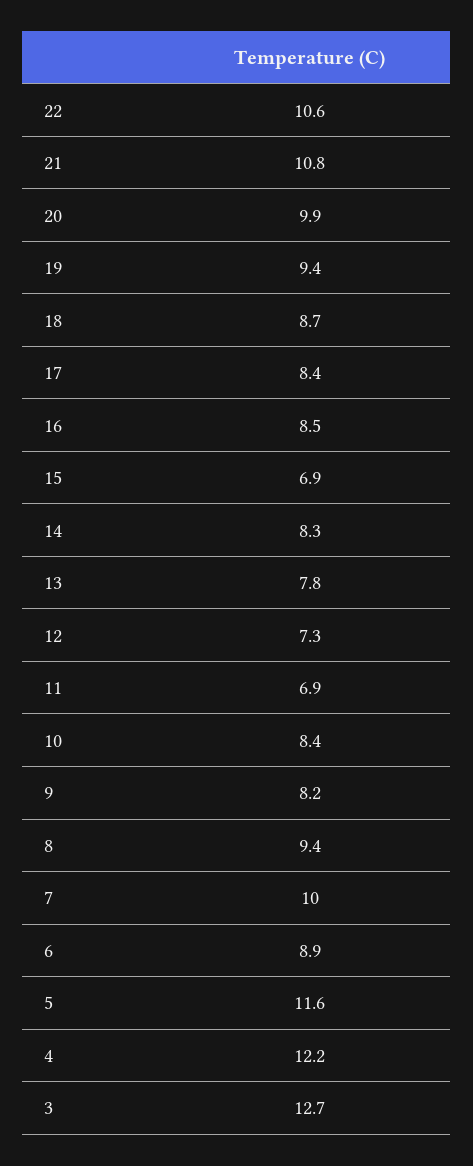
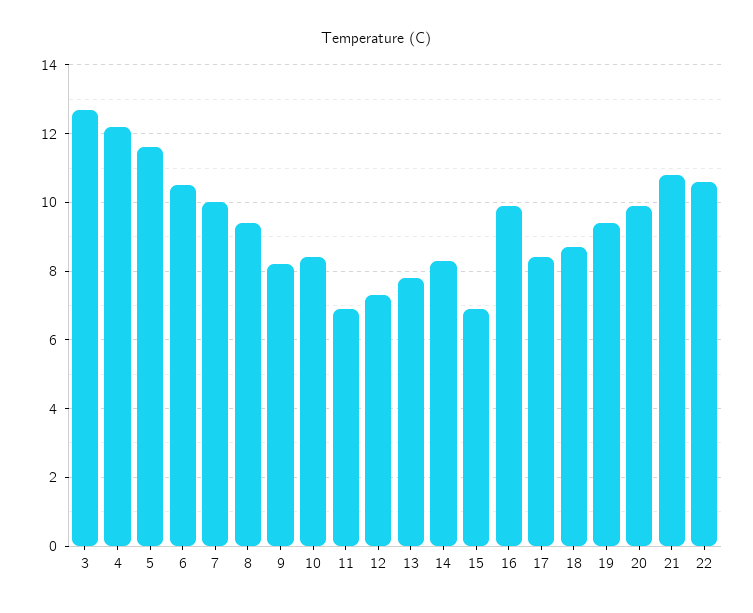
  {
    "22": 10.6,
    "21": 10.8,
    "20": 9.9,
    "19": 9.4,
    "18": 8.7,
    "17": 8.4,
-   "16": 8.5,
+   "16": 10,
    "15": 6.9,
    "14": 8.3,
    "13": 7.8,
    "12": 7.3,
    "11": 6.9,
    "10": 8.4,
    "9": 8.2,
    "8": 9.4,
    "7": 10,
-   "6": 8.9,
+   "6": 10.5,
    "5": 11.6,
    "4": 12.2,
    "3": 12.7
  }

